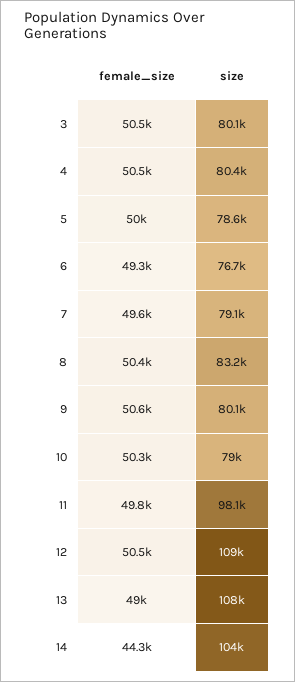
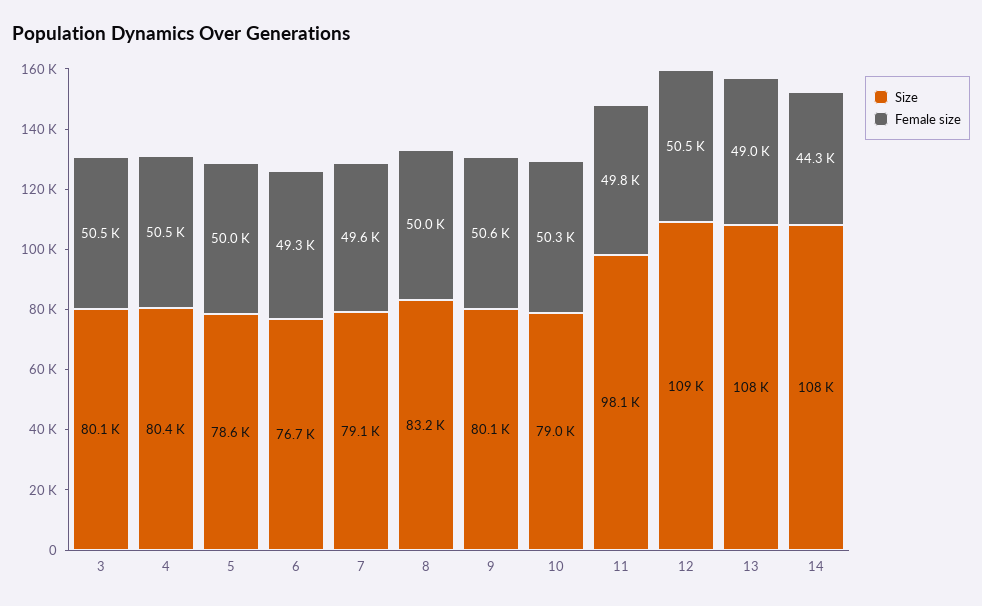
  {
    "female_size": {
      "3": 50500,
      "4": 50500,
      "5": 50000,
      "6": 49300,
      "7": 49600,
-     "8": 50400,
+     "8": 50000,
      "9": 50600,
      "10": 50300,
      "11": 49800,
      "12": 50500,
      "13": 49000,
      "14": 44300
    },
    "size": {
      "3": 80100,
      "4": 80400,
      "5": 78600,
      "6": 76700,
      "7": 79100,
      "8": 83200,
      "9": 80100,
      "10": 79000,
      "11": 98100,
      "12": 109000,
      "13": 108000,
-     "14": 104000
+     "14": 108000
    }
  }

